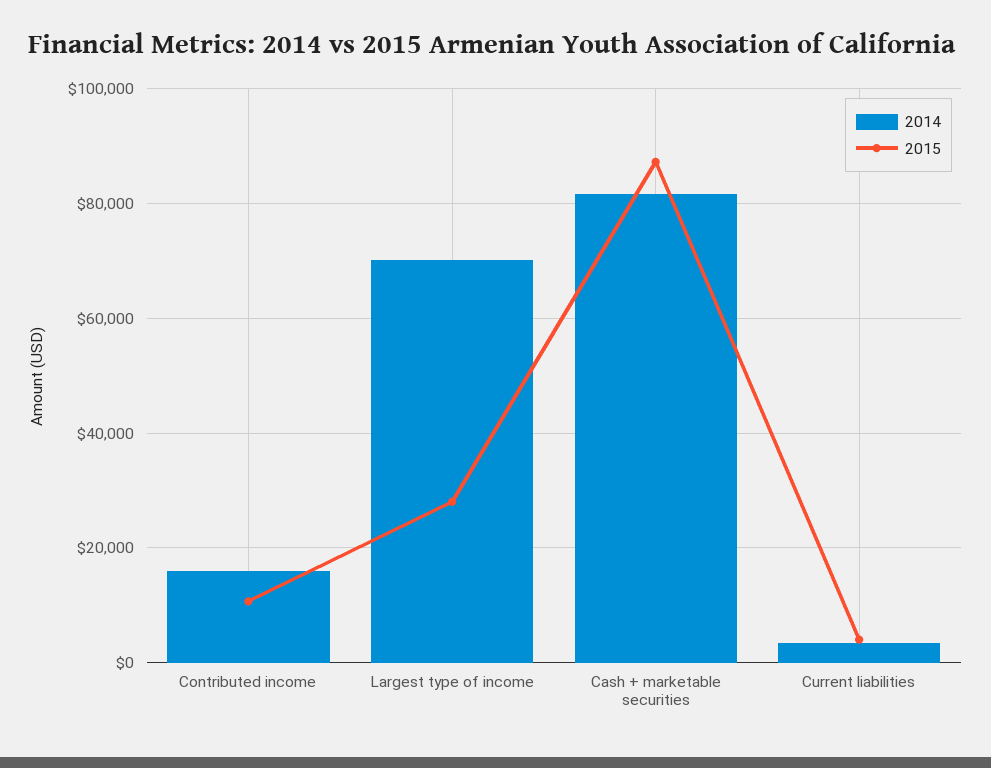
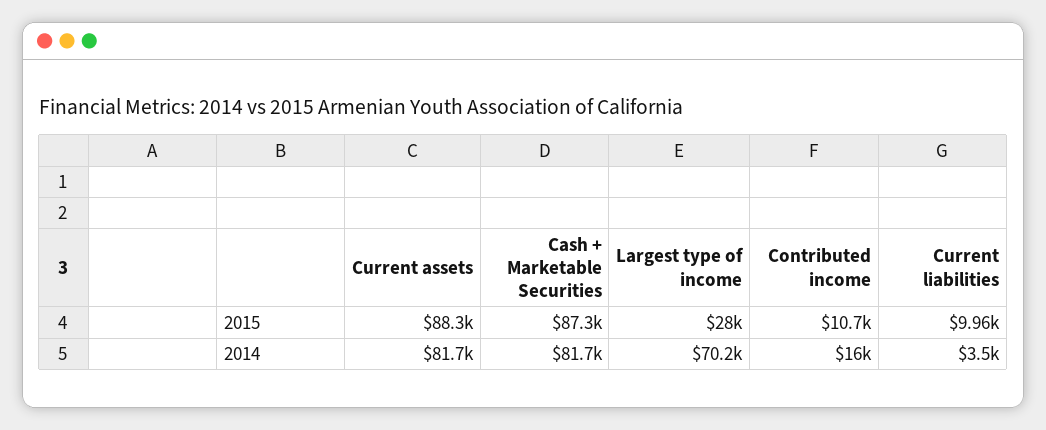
  {
    "2014": {
      "Contributed income": 16000,
      "Largest type of income": 70200,
      "Cash + marketable securities": 81700,
-     "Current liabilities": 3500
+     "Current liabilities": 3500,
+     "Current assets": 81700
    },
    "2015": {
      "Contributed income": 10700,
      "Largest type of income": 28000,
      "Cash + marketable securities": 87300,
-     "Current liabilities": 4000
+     "Current liabilities": 9960,
+     "Current assets": 88300
    }
  }

